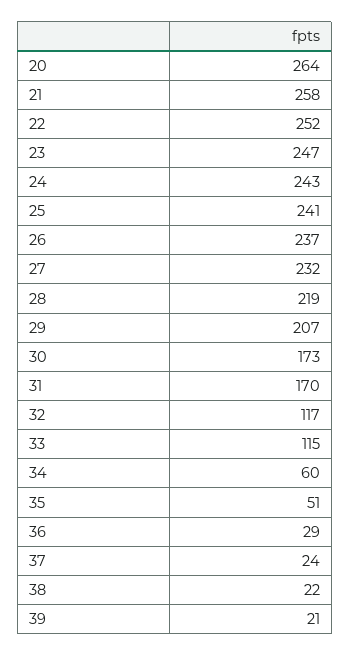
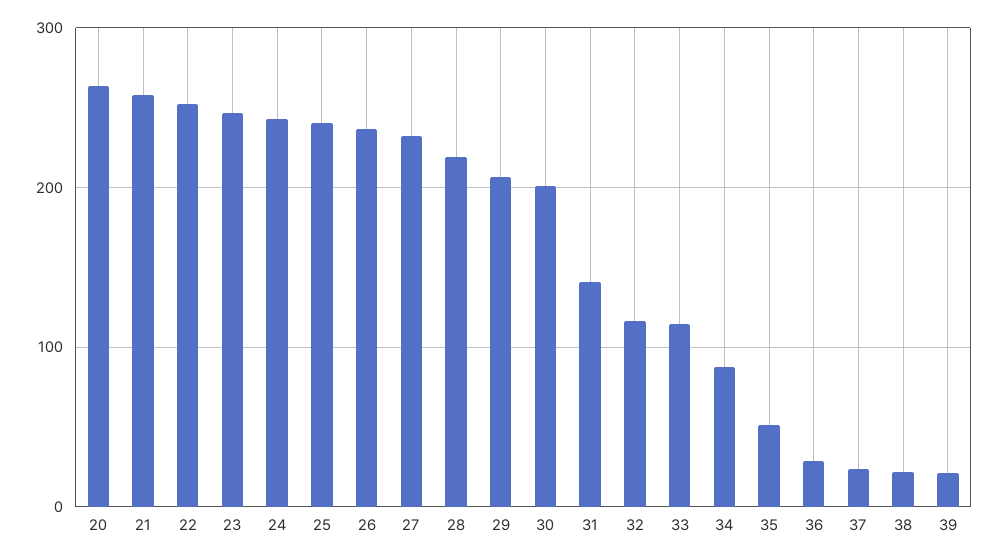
  {
    "20": 264,
    "21": 258,
    "22": 252,
    "23": 247,
    "24": 243,
    "25": 241,
    "26": 237,
    "27": 232,
    "28": 219,
    "29": 207,
-   "30": 173,
+   "30": 200,
-   "31": 170,
+   "31": 140,
    "32": 117,
    "33": 115,
-   "34": 60,
+   "34": 90,
    "35": 51,
    "36": 29,
    "37": 24,
    "38": 22,
    "39": 21
  }

